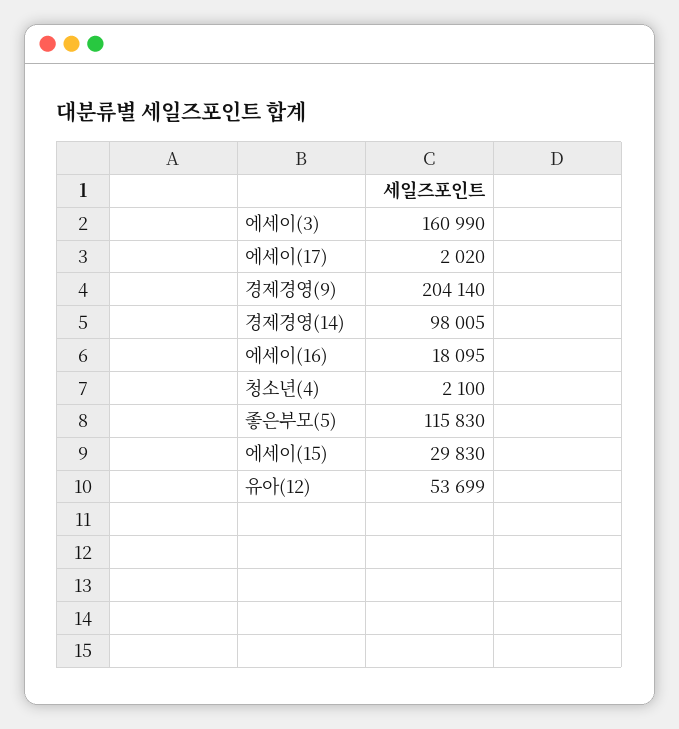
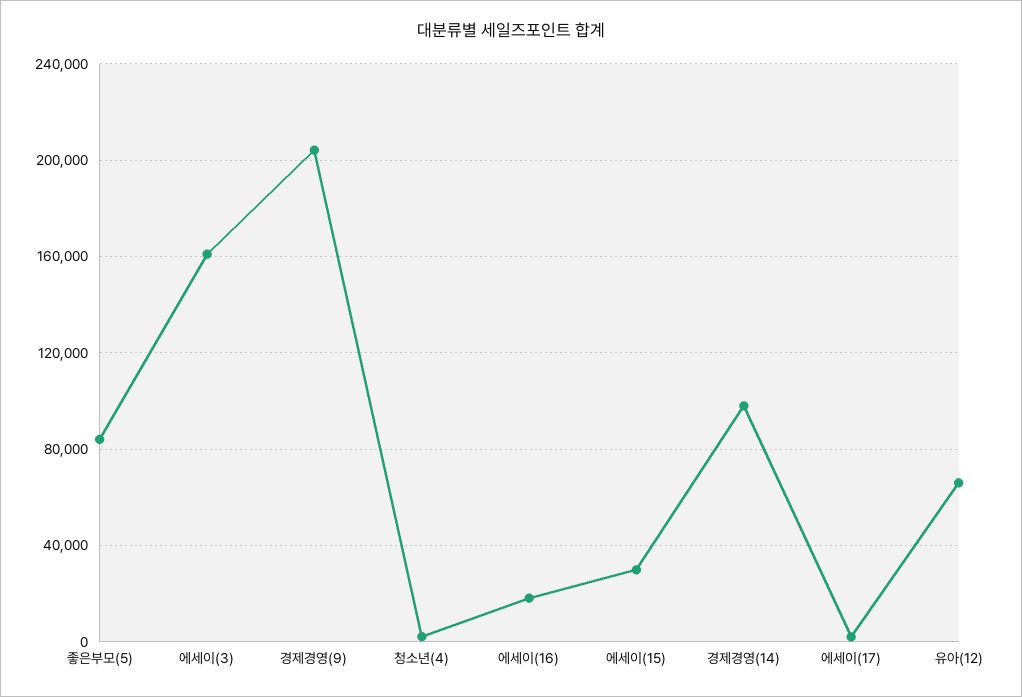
  {
    "에세이(3)": 160990,
    "에세이(17)": 2020,
    "경제경영(9)": 204140,
    "경제경영(14)": 98005,
    "에세이(16)": 18095,
    "청소년(4)": 2100,
-   "좋은부모(5)": 115830,
+   "좋은부모(5)": 85000,
    "에세이(15)": 29830,
-   "유아(12)": 53699
+   "유아(12)": 65000
  }

